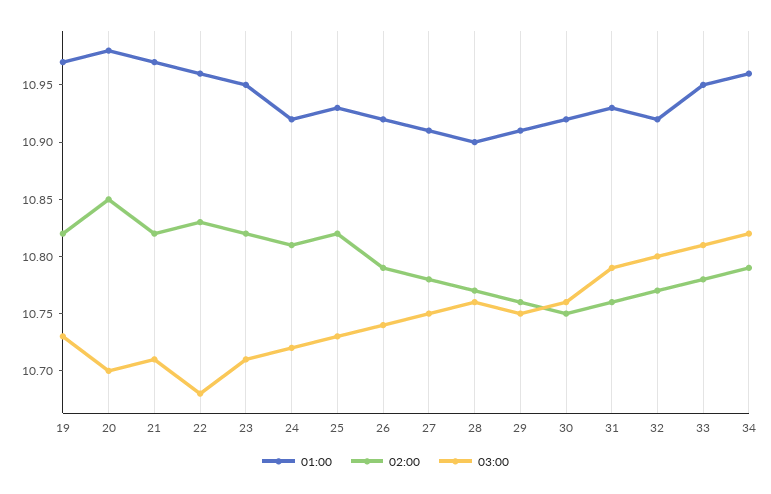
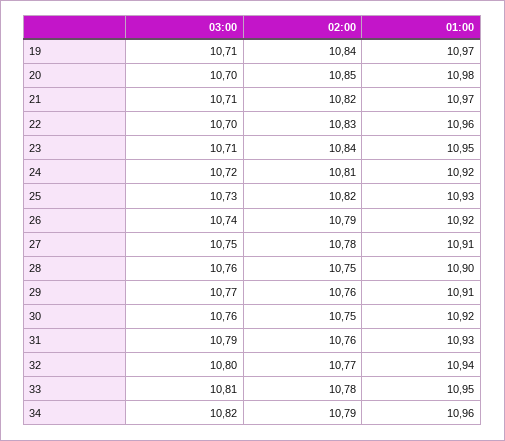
  {
    "01:00": {
      "19": 10.97,
      "20": 10.98,
      "21": 10.97,
      "22": 10.96,
      "23": 10.95,
      "24": 10.92,
      "25": 10.93,
      "26": 10.92,
      "27": 10.91,
      "28": 10.9,
      "29": 10.91,
      "30": 10.92,
      "31": 10.93,
-     "32": 10.92,
+     "32": 10.94,
      "33": 10.95,
      "34": 10.96
    },
    "02:00": {
-     "19": 10.82,
+     "19": 10.84,
      "20": 10.85,
      "21": 10.82,
      "22": 10.83,
-     "23": 10.82,
+     "23": 10.84,
      "24": 10.81,
      "25": 10.82,
      "26": 10.79,
      "27": 10.78,
-     "28": 10.77,
+     "28": 10.75,
      "29": 10.76,
      "30": 10.75,
      "31": 10.76,
      "32": 10.77,
      "33": 10.78,
      "34": 10.79
    },
    "03:00": {
-     "19": 10.73,
+     "19": 10.71,
      "20": 10.7,
      "21": 10.71,
-     "22": 10.68,
+     "22": 10.7,
      "23": 10.71,
      "24": 10.72,
      "25": 10.73,
      "26": 10.74,
      "27": 10.75,
      "28": 10.76,
-     "29": 10.75,
+     "29": 10.77,
      "30": 10.76,
      "31": 10.79,
      "32": 10.8,
      "33": 10.81,
      "34": 10.82
    }
  }

